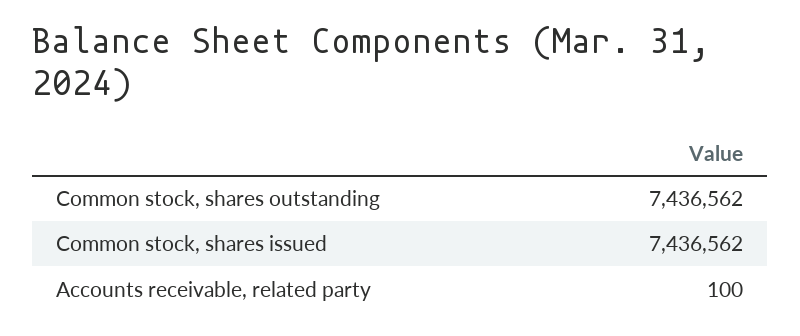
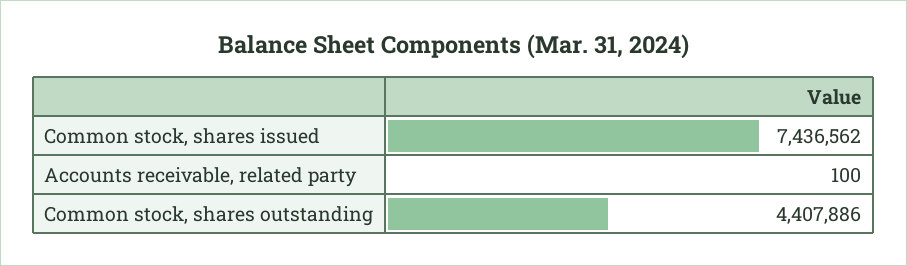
  {
-   "Common stock, shares outstanding": 7436562,
+   "Common stock, shares outstanding": 4407886,
    "Common stock, shares issued": 7436562,
    "Accounts receivable, related party": 100
  }

